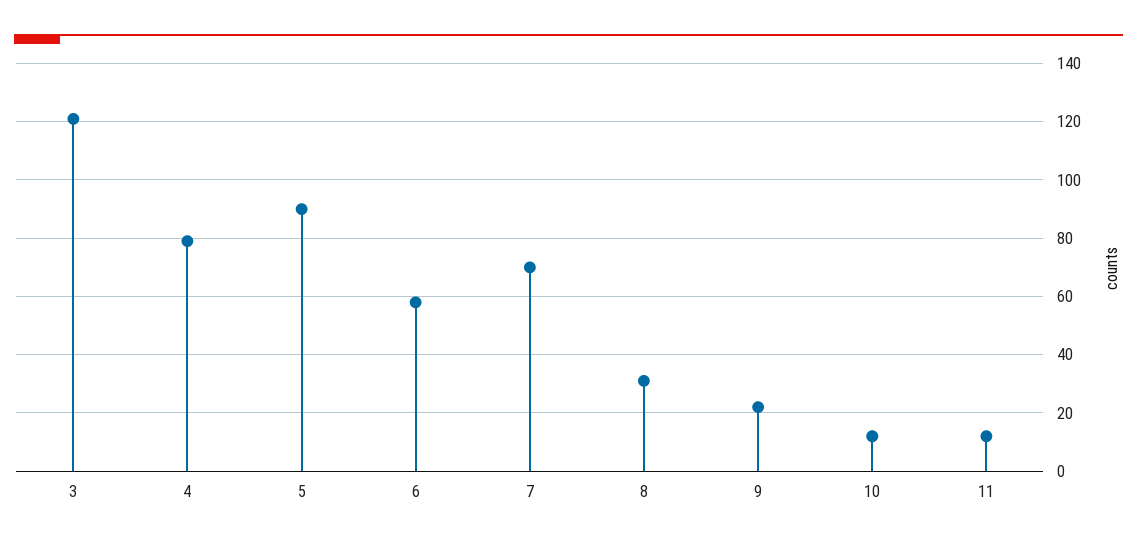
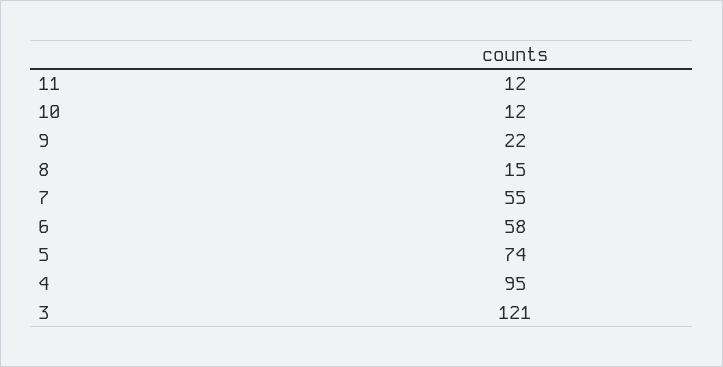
  {
    "3": 121,
-   "4": 80,
+   "4": 95,
-   "5": 90,
+   "5": 74,
    "6": 58,
-   "7": 70,
+   "7": 55,
-   "8": 30,
+   "8": 15,
    "9": 22,
    "10": 12,
    "11": 12
  }

